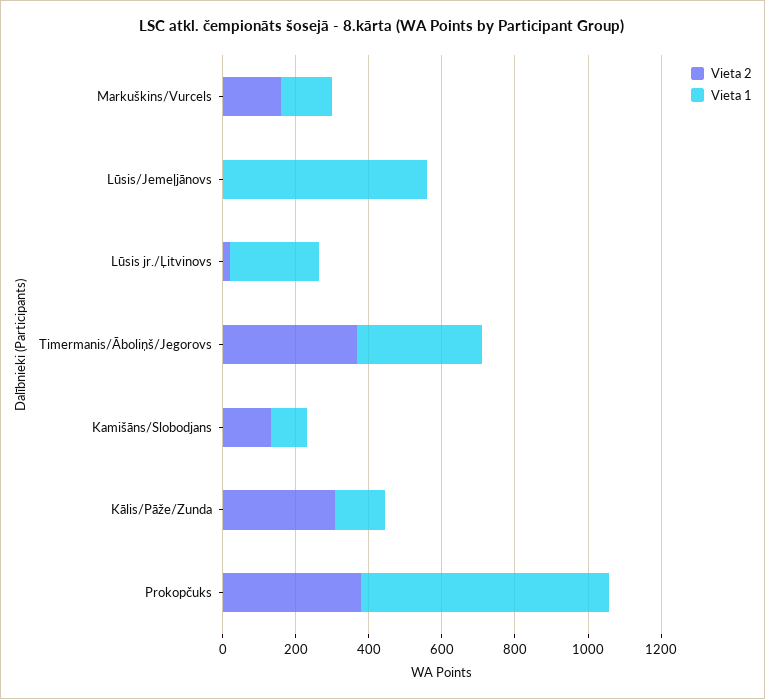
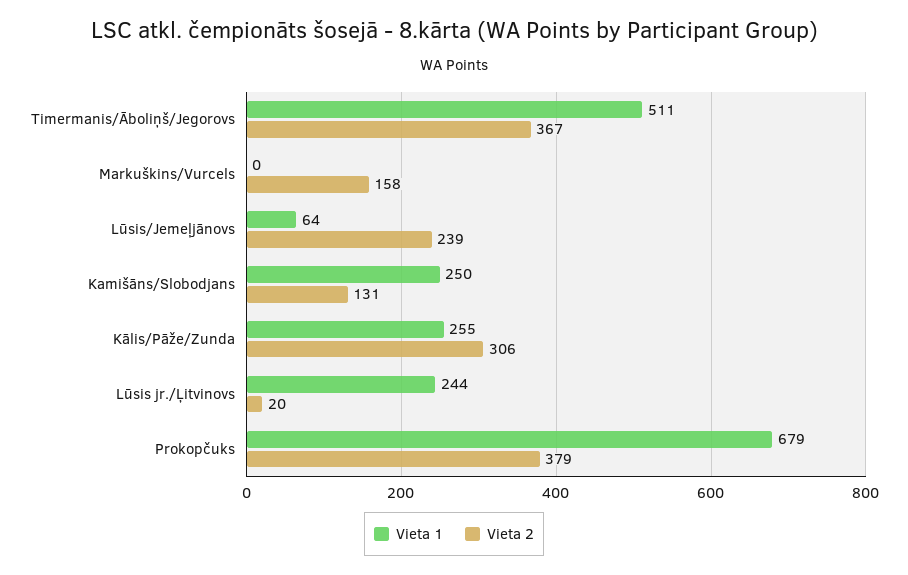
  {
    "Vieta 2": {
      "Markuškins/Vurcels": 158,
-     "Lūsis/Jemeļjānovs": 0,
+     "Lūsis/Jemeļjānovs": 239,
      "Lūsis jr./Ļitvinovs": 20,
      "Timermanis/Āboliņš/Jegorovs": 367,
      "Kamišāns/Slobodjans": 131,
      "Kālis/Pāže/Zunda": 306,
      "Prokopčuks": 379
    },
    "Vieta 1": {
-     "Markuškins/Vurcels": 150,
+     "Markuškins/Vurcels": 0,
-     "Lūsis/Jemeļjānovs": 550,
+     "Lūsis/Jemeļjānovs": 64,
      "Lūsis jr./Ļitvinovs": 244,
-     "Timermanis/Āboliņš/Jegorovs": 350,
+     "Timermanis/Āboliņš/Jegorovs": 511,
-     "Kamišāns/Slobodjans": 100,
+     "Kamišāns/Slobodjans": 250,
-     "Kālis/Pāže/Zunda": 150,
+     "Kālis/Pāže/Zunda": 255,
      "Prokopčuks": 679
    }
  }

